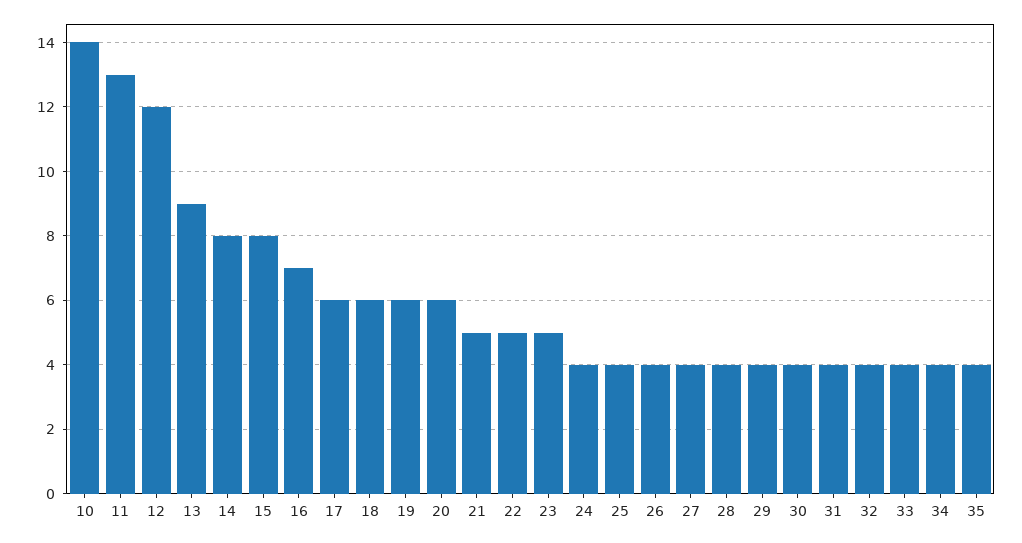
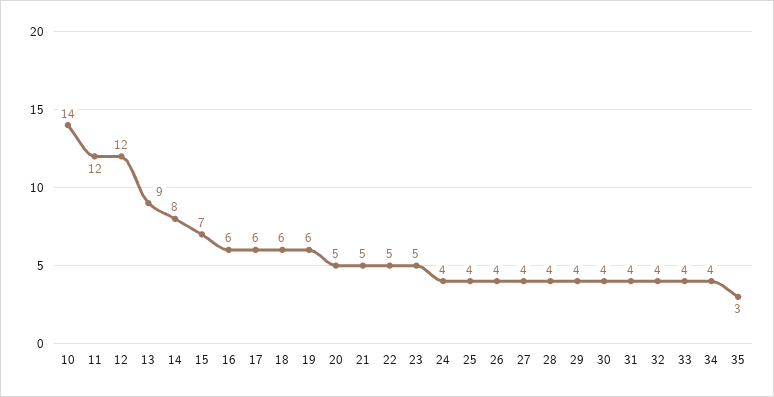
  {
    "10": 14,
-   "11": 13,
+   "11": 12,
    "12": 12,
    "13": 9,
    "14": 8,
-   "15": 8,
+   "15": 7,
-   "16": 7,
+   "16": 6,
    "17": 6,
    "18": 6,
    "19": 6,
-   "20": 6,
+   "20": 5,
    "21": 5,
    "22": 5,
    "23": 5,
    "24": 4,
    "25": 4,
    "26": 4,
    "27": 4,
    "28": 4,
    "29": 4,
    "30": 4,
    "31": 4,
    "32": 4,
    "33": 4,
    "34": 4,
-   "35": 4
+   "35": 3
  }

